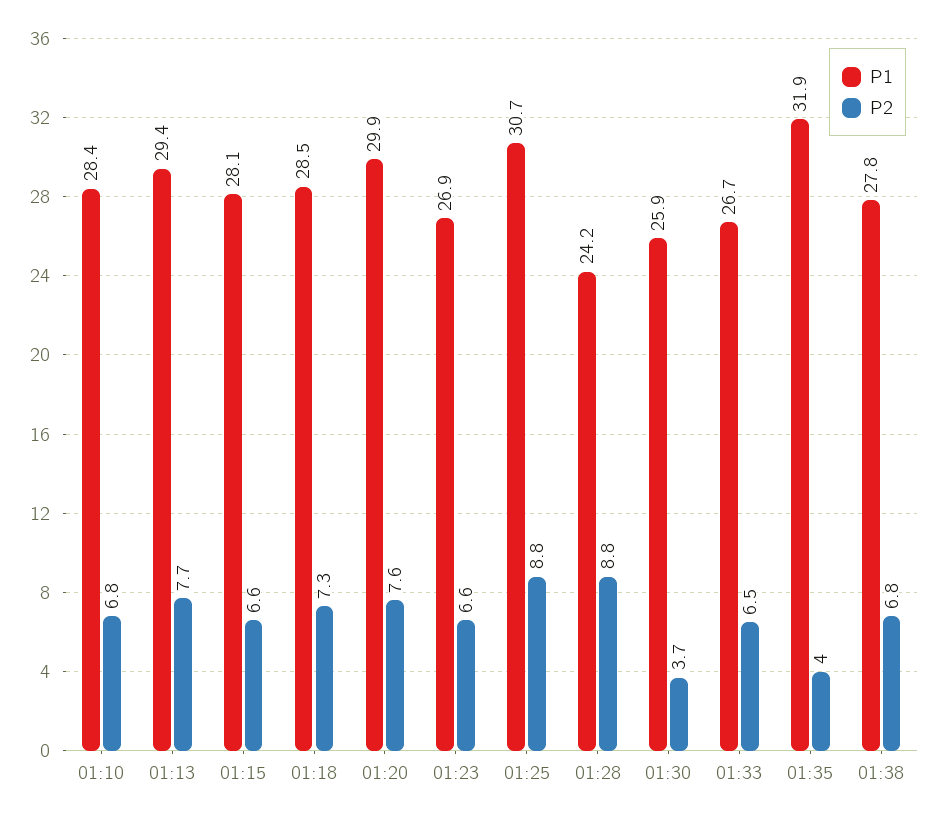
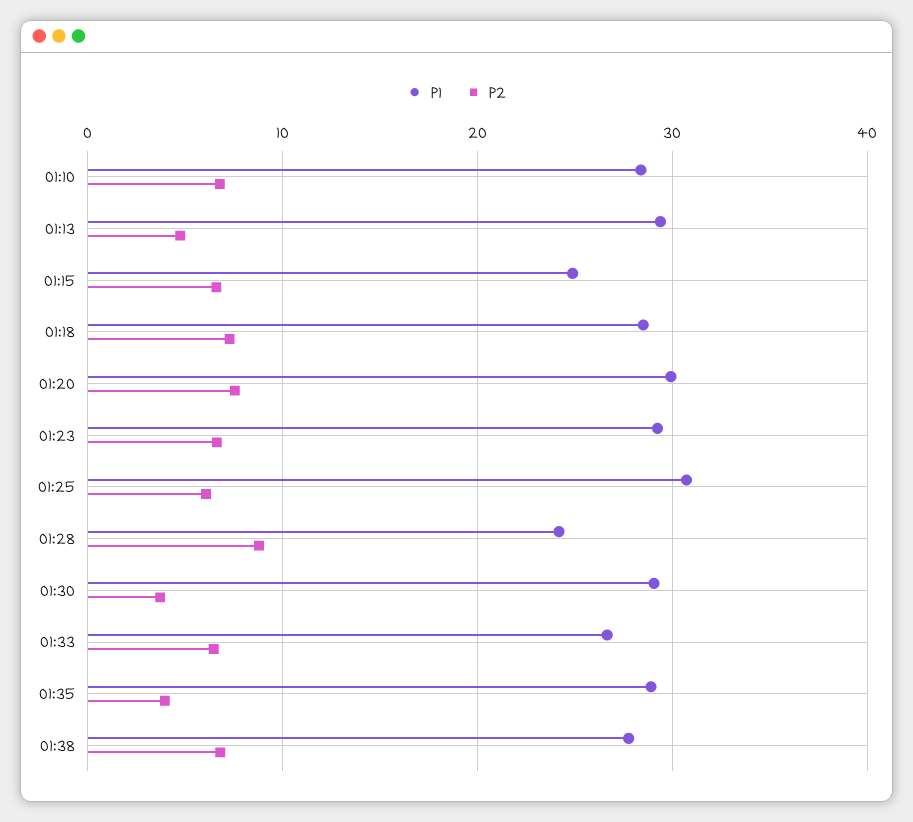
  {
    "P1": {
      "01:10": 28.4,
      "01:13": 29.4,
-     "01:15": 28.1,
+     "01:15": 25,
      "01:18": 28.5,
      "01:20": 29.9,
-     "01:23": 26.9,
+     "01:23": 29,
      "01:25": 30.7,
      "01:28": 24.2,
-     "01:30": 25.9,
+     "01:30": 29,
      "01:33": 26.7,
-     "01:35": 31.9,
+     "01:35": 29,
      "01:38": 27.8
    },
    "P2": {
      "01:10": 6.8,
-     "01:13": 7.7,
+     "01:13": 5,
      "01:15": 6.6,
      "01:18": 7.3,
      "01:20": 7.6,
      "01:23": 6.6,
-     "01:25": 8.8,
+     "01:25": 6,
      "01:28": 8.8,
      "01:30": 3.7,
      "01:33": 6.5,
      "01:35": 4,
      "01:38": 6.8
    }
  }

